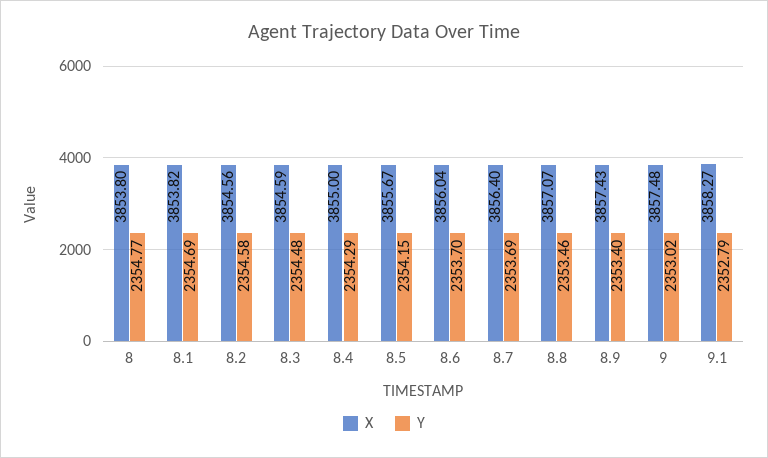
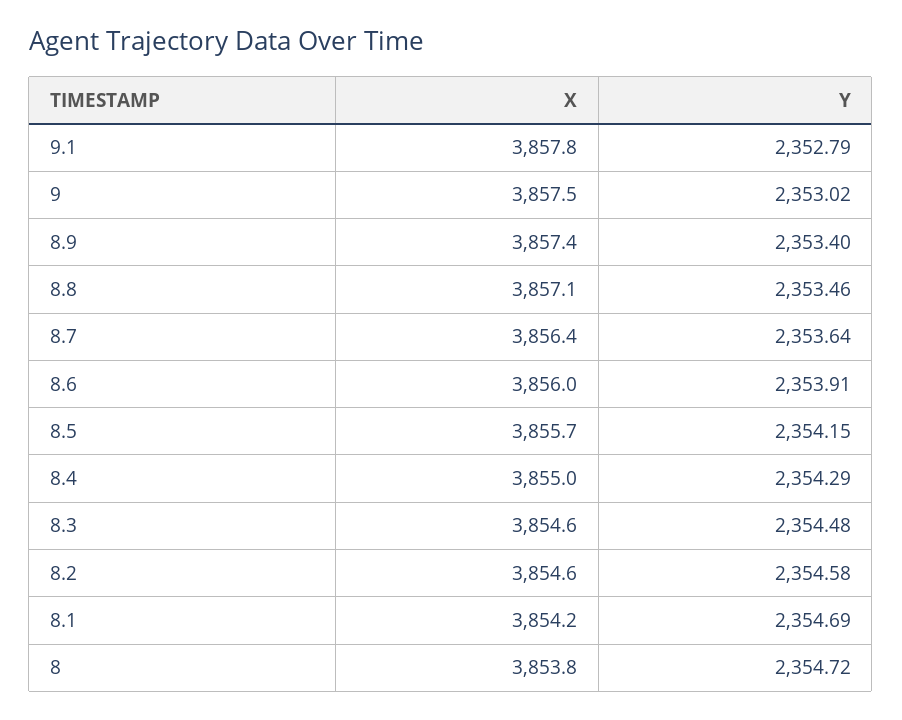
  {
    "X": {
      "8": 3853.8,
-     "8.1": 3853.82,
+     "8.1": 3854.2,
      "8.2": 3854.56,
      "8.3": 3854.59,
      "8.4": 3855,
      "8.5": 3855.67,
      "8.6": 3856.04,
      "8.7": 3856.4,
      "8.8": 3857.07,
      "8.9": 3857.43,
      "9": 3857.48,
-     "9.1": 3858.27
+     "9.1": 3857.8
    },
    "Y": {
-     "8": 2354.77,
+     "8": 2354.72,
      "8.1": 2354.69,
      "8.2": 2354.58,
      "8.3": 2354.48,
      "8.4": 2354.29,
      "8.5": 2354.15,
-     "8.6": 2353.7,
+     "8.6": 2353.91,
-     "8.7": 2353.69,
+     "8.7": 2353.64,
      "8.8": 2353.46,
      "8.9": 2353.4,
      "9": 2353.02,
      "9.1": 2352.79
    }
  }

